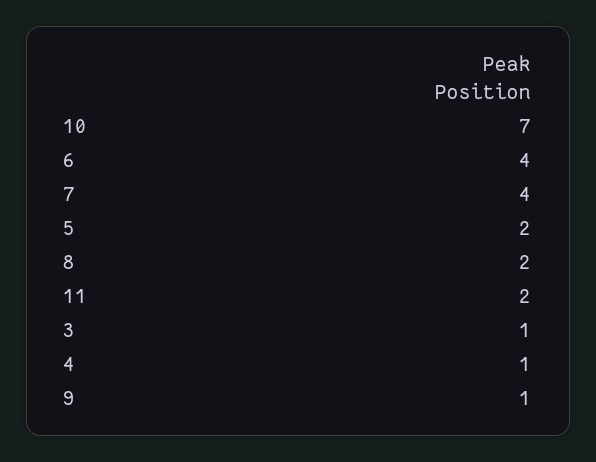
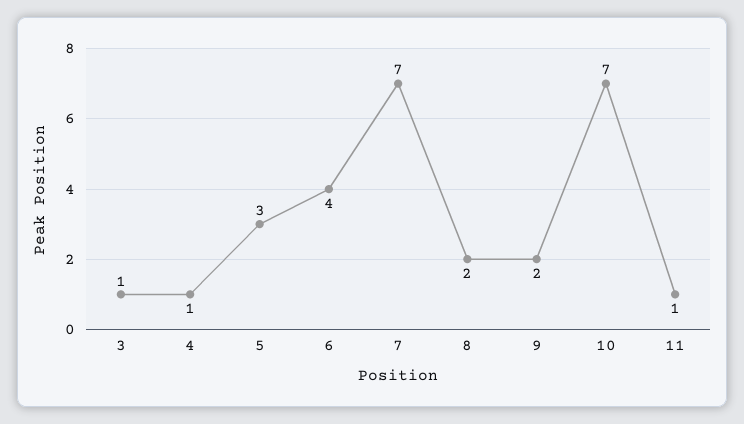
  {
    "10": 7,
    "6": 4,
-   "7": 4,
+   "7": 7,
-   "5": 2,
+   "5": 3,
    "8": 2,
-   "11": 2,
+   "11": 1,
    "3": 1,
    "4": 1,
-   "9": 1
+   "9": 2
  }

